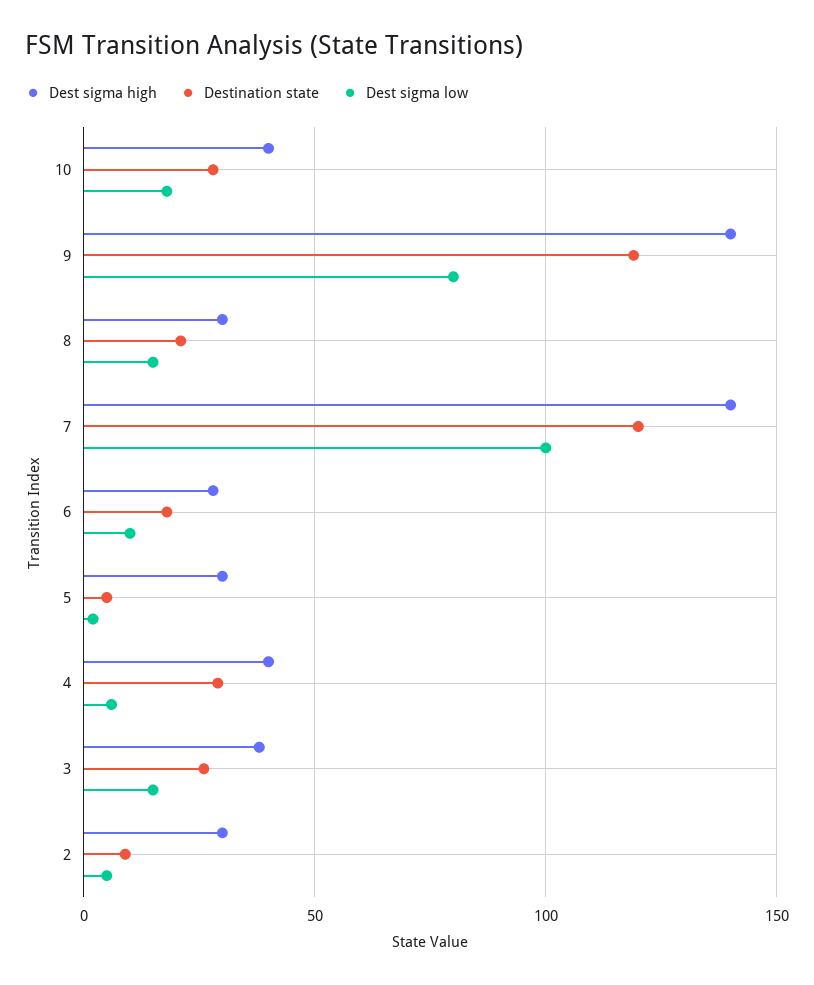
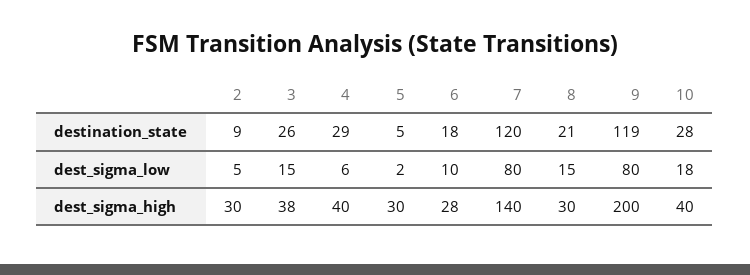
  {
    "Dest sigma high": {
      "10": 40,
-     "9": 140,
+     "9": 200,
      "8": 30,
      "7": 140,
      "6": 28,
      "5": 30,
      "4": 40,
      "3": 38,
      "2": 30
    },
    "Destination state": {
      "10": 28,
      "9": 119,
      "8": 21,
      "7": 120,
      "6": 18,
      "5": 5,
      "4": 29,
      "3": 26,
      "2": 9
    },
    "Dest sigma low": {
      "10": 18,
      "9": 80,
      "8": 15,
-     "7": 100,
+     "7": 80,
      "6": 10,
      "5": 2,
      "4": 6,
      "3": 15,
      "2": 5
    }
  }

